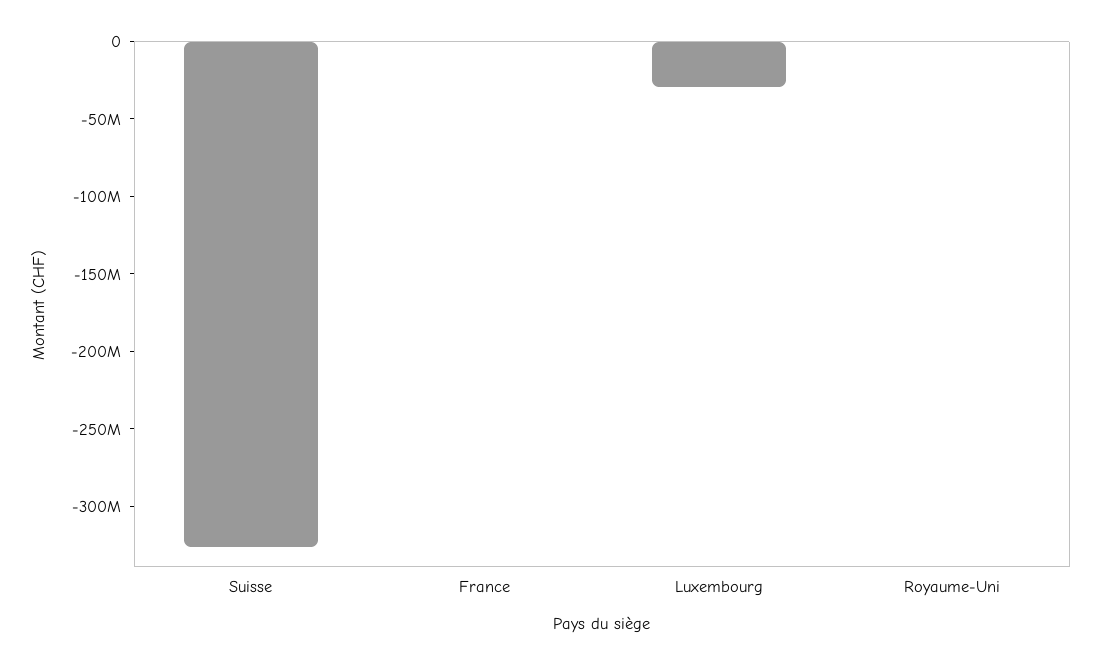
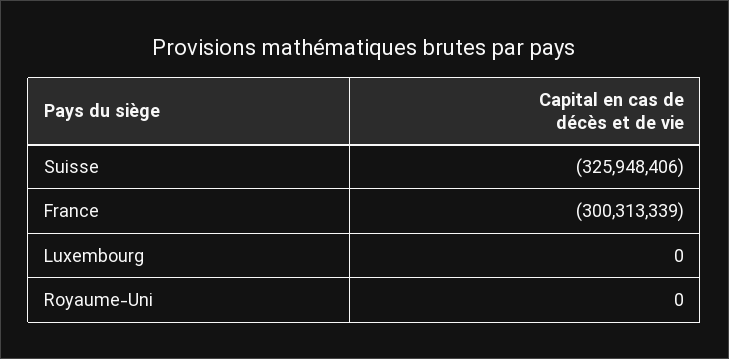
  {
    "Suisse": -325948406,
-   "France": 0,
+   "France": -300313339,
-   "Luxembourg": -30000000,
+   "Luxembourg": 0,
    "Royaume-Uni": 0
  }

